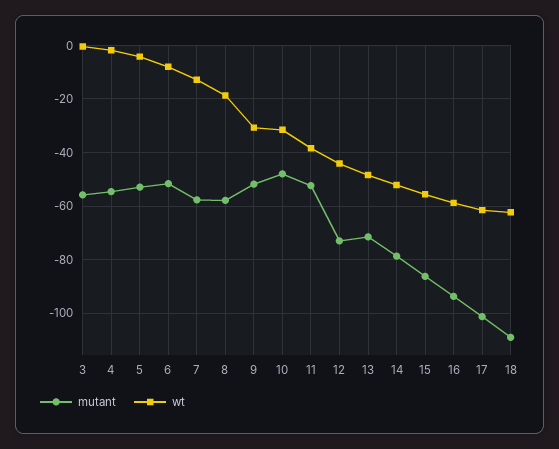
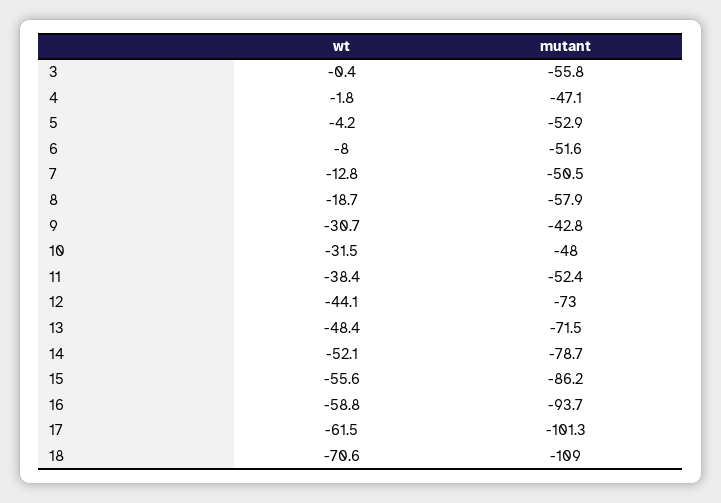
  {
    "mutant": {
      "3": -55.8,
-     "4": -55,
+     "4": -47.1,
      "5": -52.9,
      "6": -51.6,
-     "7": -57.5,
+     "7": -50.5,
      "8": -57.9,
-     "9": -52.5,
+     "9": -42.8,
      "10": -48,
      "11": -52.4,
      "12": -73,
      "13": -71.5,
      "14": -78.7,
      "15": -86.2,
      "16": -93.7,
      "17": -101.3,
      "18": -109
    },
    "wt": {
      "3": -0.4,
      "4": -1.8,
      "5": -4.2,
      "6": -8,
      "7": -12.8,
      "8": -18.7,
      "9": -30.7,
      "10": -31.5,
      "11": -38.4,
      "12": -44.1,
      "13": -48.4,
      "14": -52.1,
      "15": -55.6,
      "16": -58.8,
      "17": -61.5,
-     "18": -62.5
+     "18": -70.6
    }
  }

